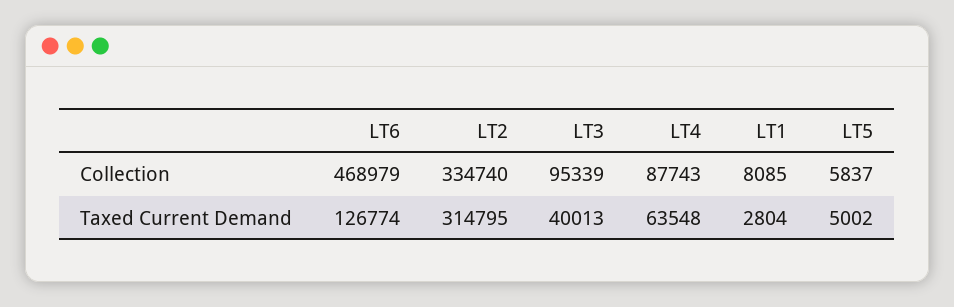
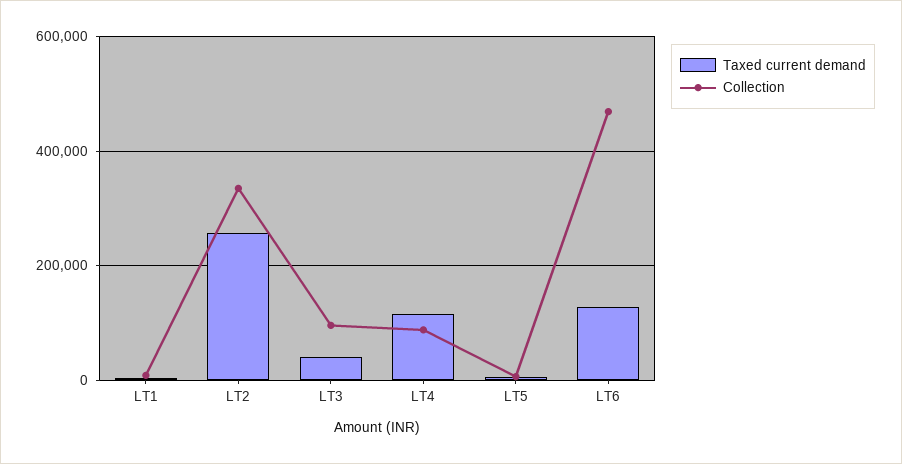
  {
    "Collection": {
      "LT6": 468979,
      "LT2": 334740,
      "LT3": 95339,
      "LT4": 87743,
      "LT1": 8085,
      "LT5": 5837
    },
    "Taxed Current Demand": {
      "LT6": 126774,
-     "LT2": 314795,
+     "LT2": 260000,
      "LT3": 40013,
-     "LT4": 63548,
+     "LT4": 120000,
      "LT1": 2804,
      "LT5": 5002
    }
  }

